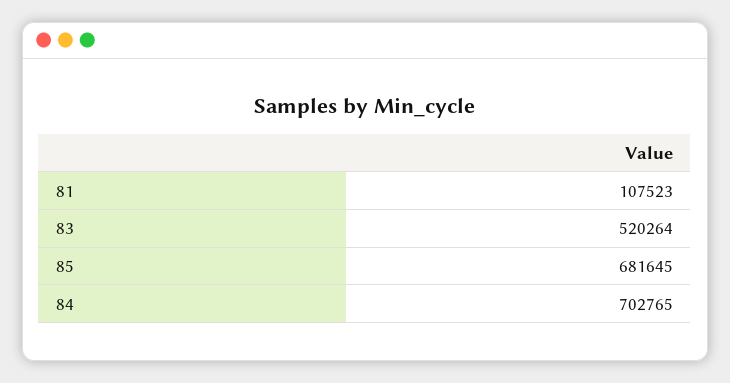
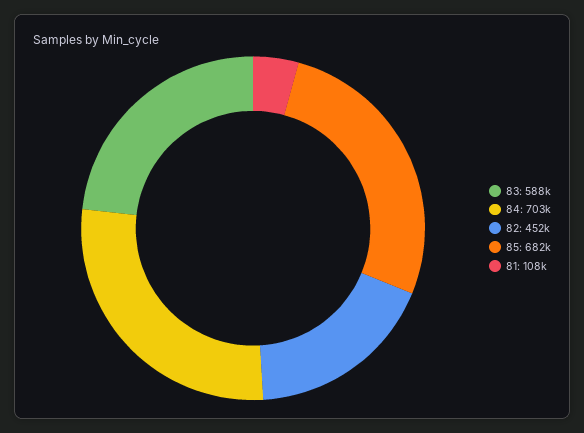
  {
    "81": 107523,
-   "83": 520264,
+   "83": 588000,
    "85": 681645,
-   "84": 702765
+   "84": 702765,
+   "82": 452000
  }

